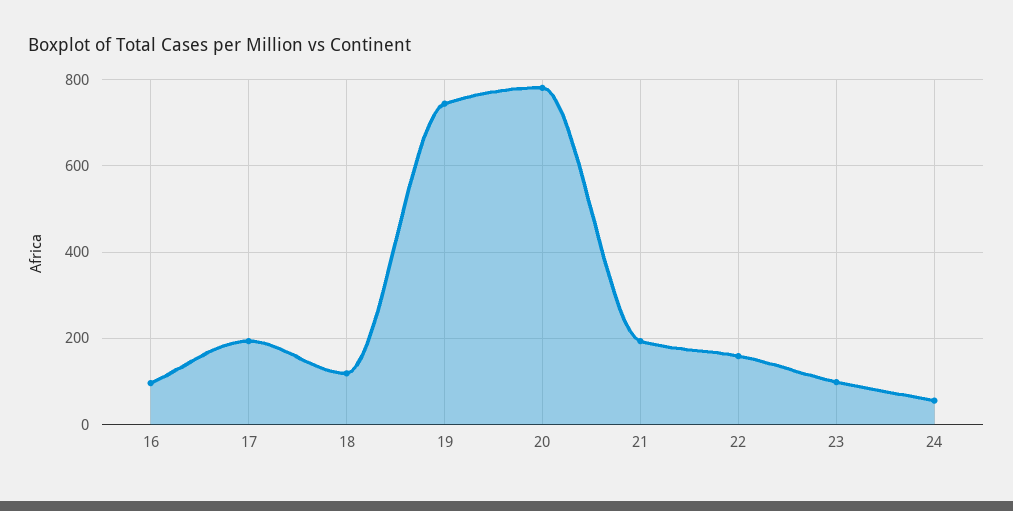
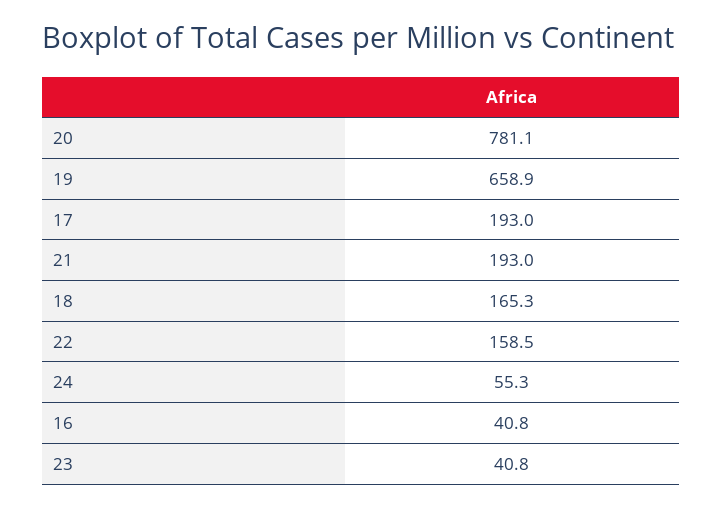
  {
-   "16": 100,
+   "16": 40.8,
    "17": 193,
-   "18": 120,
+   "18": 165.3,
-   "19": 740,
+   "19": 658.9,
    "20": 781.1,
    "21": 193,
    "22": 158.5,
-   "23": 100,
+   "23": 40.8,
    "24": 55.3
  }

